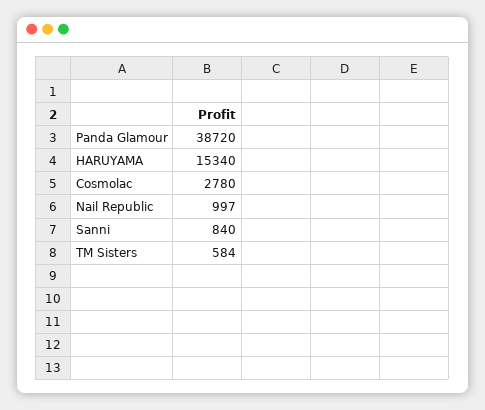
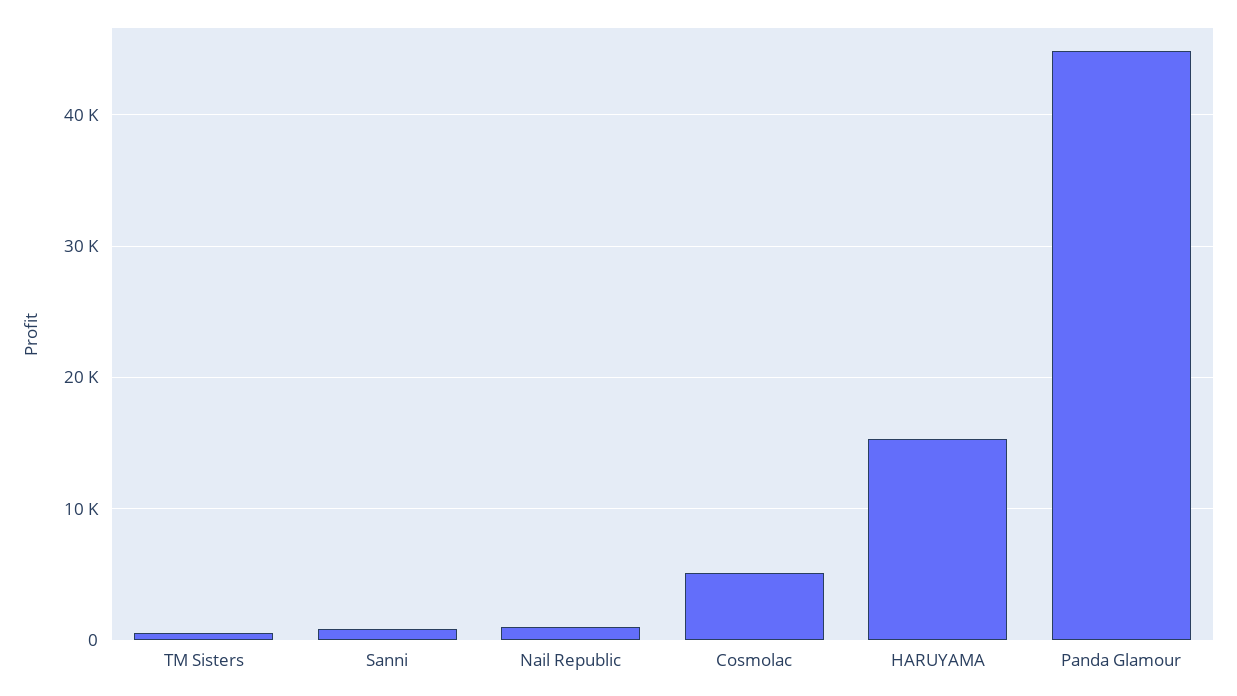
  {
-   "Panda Glamour": 38720,
+   "Panda Glamour": 45000,
    "HARUYAMA": 15340,
-   "Cosmolac": 2780,
+   "Cosmolac": 5000,
    "Nail Republic": 997,
    "Sanni": 840,
    "TM Sisters": 584
  }

